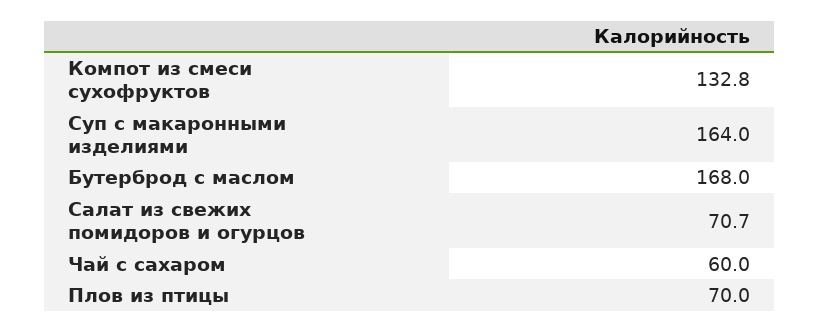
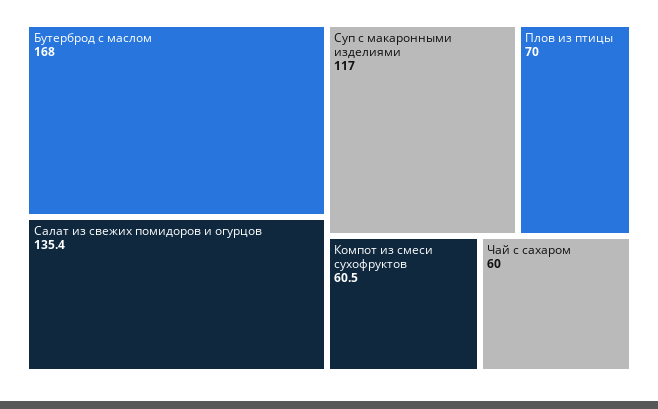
  {
-   "Компот из смеси сухофруктов": 132.8,
+   "Компот из смеси сухофруктов": 60.5,
-   "Суп с макаронными изделиями": 164,
+   "Суп с макаронными изделиями": 117,
    "Бутерброд с маслом": 168,
-   "Салат из свежих помидоров и огурцов": 70.7,
+   "Салат из свежих помидоров и огурцов": 135.4,
    "Чай с сахаром": 60,
    "Плов из птицы": 70
  }

